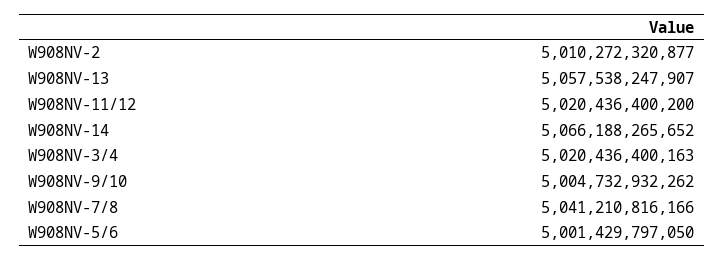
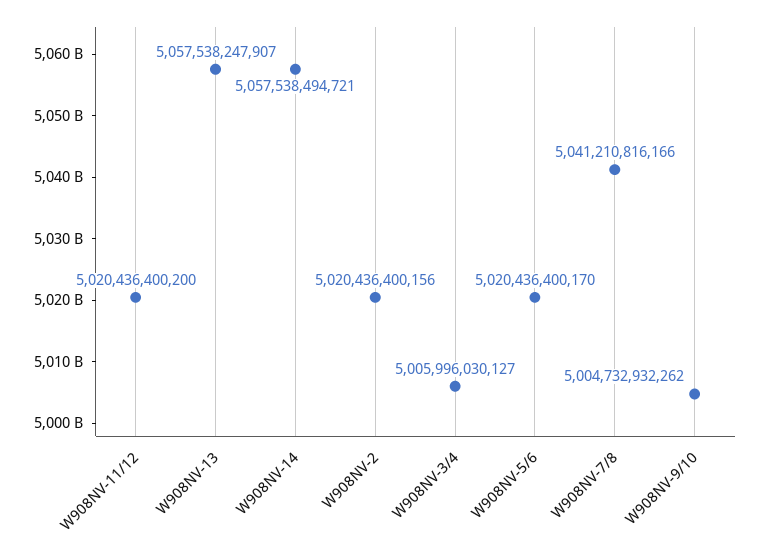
  {
-   "W908NV-2": 5010272320877,
+   "W908NV-2": 5020436400156,
    "W908NV-13": 5057538247907,
    "W908NV-11/12": 5020436400200,
-   "W908NV-14": 5066188265652,
+   "W908NV-14": 5057538494721,
-   "W908NV-3/4": 5020436400163,
+   "W908NV-3/4": 5005996030127,
    "W908NV-9/10": 5004732932262,
    "W908NV-7/8": 5041210816166,
-   "W908NV-5/6": 5001429797050
+   "W908NV-5/6": 5020436400170
  }

